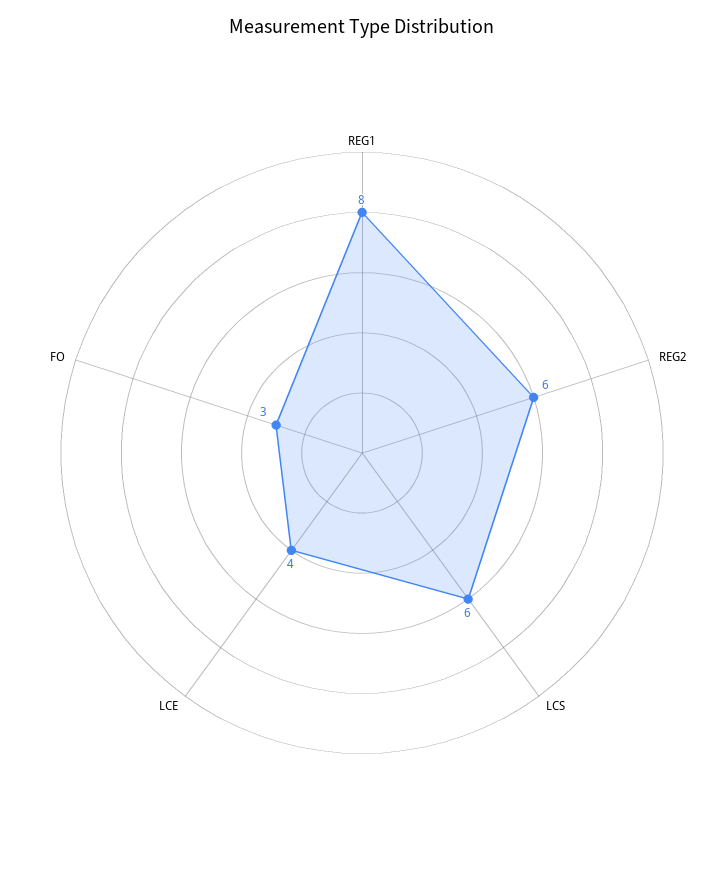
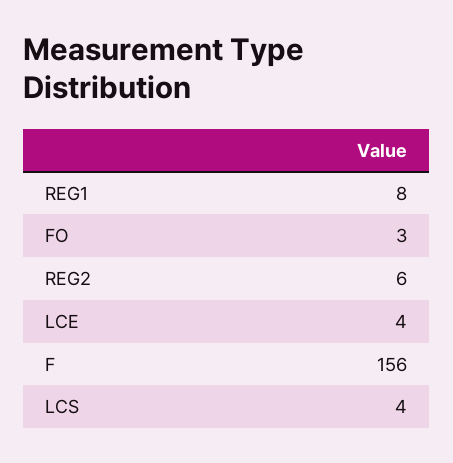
  {
    "REG1": 8,
    "REG2": 6,
-   "LCS": 6,
+   "LCS": 4,
    "LCE": 4,
-   "FO": 3
+   "FO": 3,
+   "F": 156
  }

